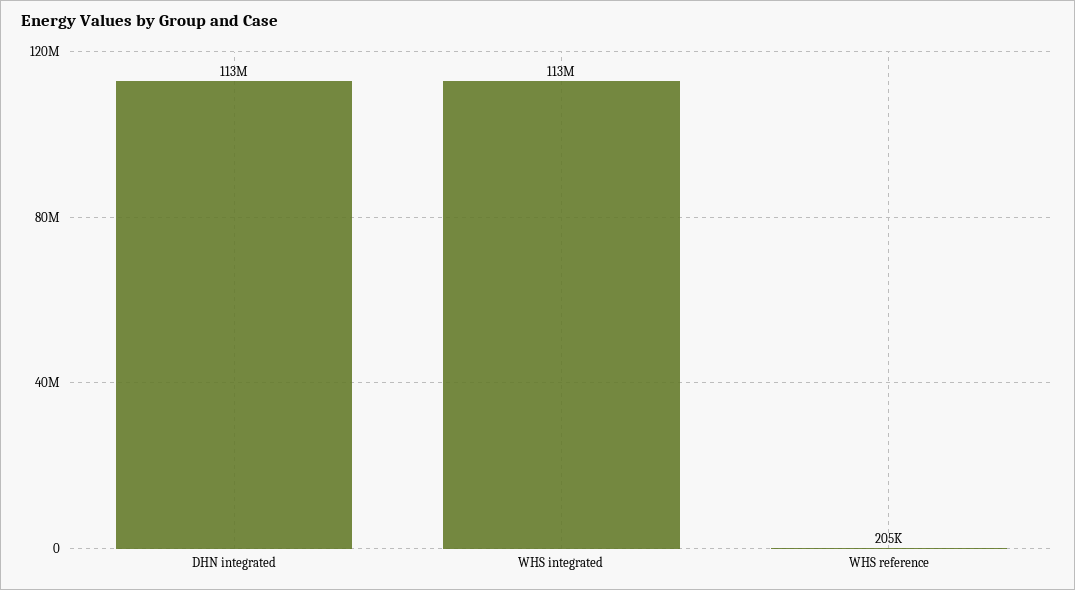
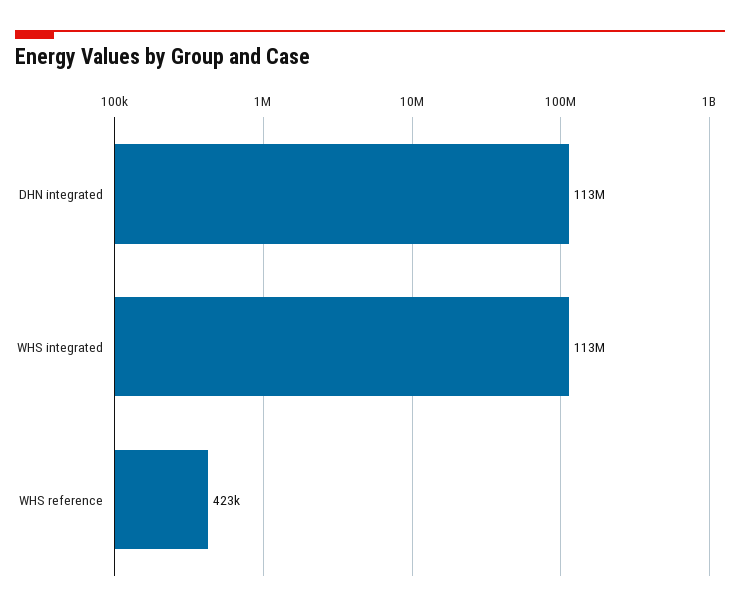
  {
    "DHN integrated": 113000000,
    "WHS integrated": 113000000,
-   "WHS reference": 205000
+   "WHS reference": 423000
  }

